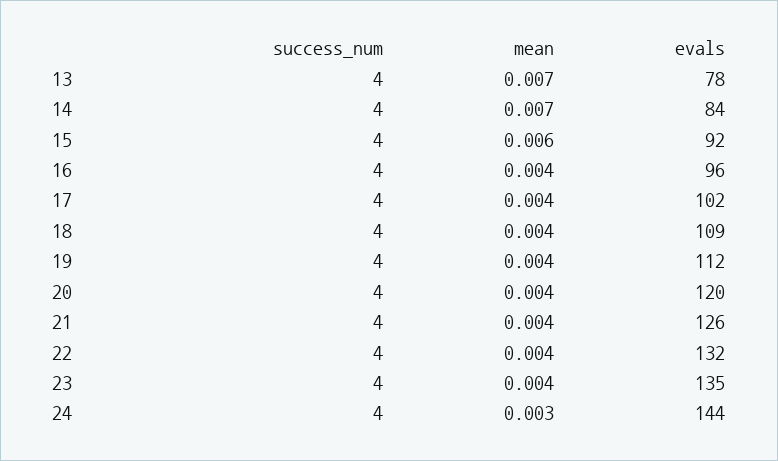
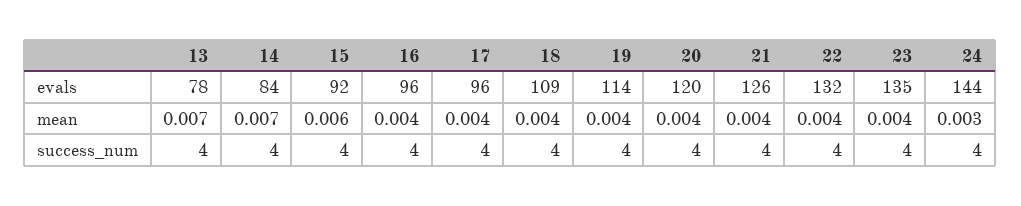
  {
    "success_num": {
      "13": 4,
      "14": 4,
      "15": 4,
      "16": 4,
      "17": 4,
      "18": 4,
      "19": 4,
      "20": 4,
      "21": 4,
      "22": 4,
      "23": 4,
      "24": 4
    },
    "mean": {
      "13": 0.007,
      "14": 0.007,
      "15": 0.006,
      "16": 0.004,
      "17": 0.004,
      "18": 0.004,
      "19": 0.004,
      "20": 0.004,
      "21": 0.004,
      "22": 0.004,
      "23": 0.004,
      "24": 0.003
    },
    "evals": {
      "13": 78,
      "14": 84,
      "15": 92,
      "16": 96,
-     "17": 102,
+     "17": 96,
      "18": 109,
-     "19": 112,
+     "19": 114,
      "20": 120,
      "21": 126,
      "22": 132,
      "23": 135,
      "24": 144
    }
  }

